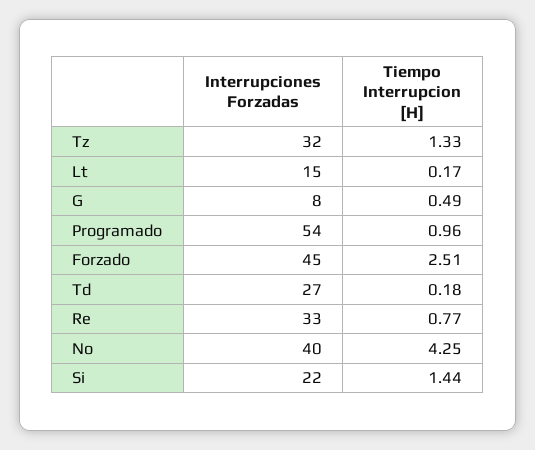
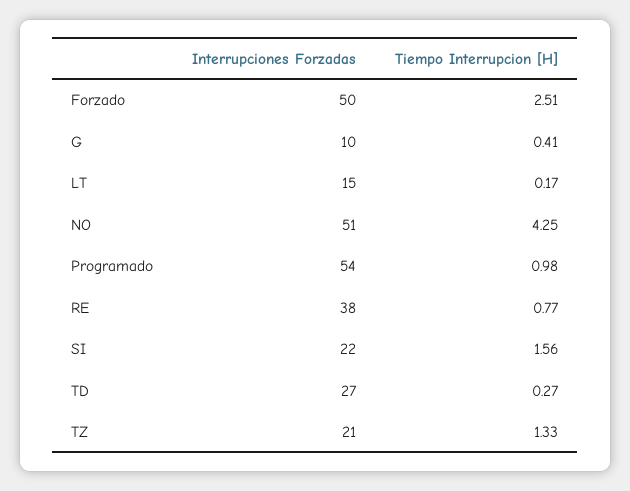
  {
    "Interrupciones Forzadas": {
-     "Tz": 32,
+     "Tz": 21,
      "Lt": 15,
-     "G": 8,
+     "G": 10,
      "Programado": 54,
-     "Forzado": 45,
+     "Forzado": 50,
      "Td": 27,
-     "Re": 33,
+     "Re": 38,
-     "No": 40,
+     "No": 51,
      "Si": 22
    },
    "Tiempo Interrupcion [H]": {
      "Tz": 1.33,
      "Lt": 0.17,
-     "G": 0.49,
+     "G": 0.41,
-     "Programado": 0.96,
+     "Programado": 0.98,
      "Forzado": 2.51,
-     "Td": 0.18,
+     "Td": 0.27,
      "Re": 0.77,
      "No": 4.25,
-     "Si": 1.44
+     "Si": 1.56
    }
  }

